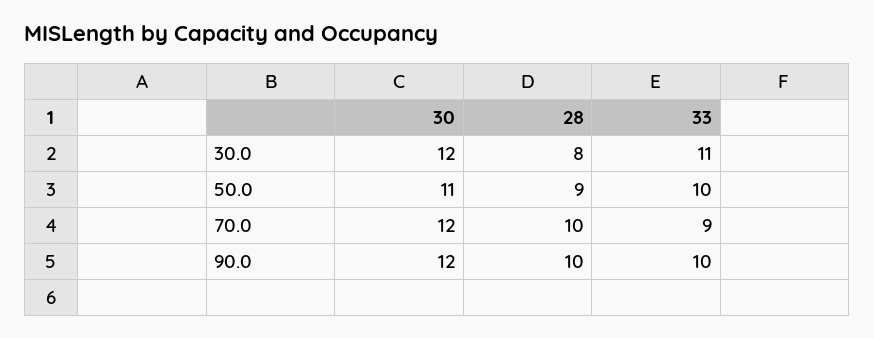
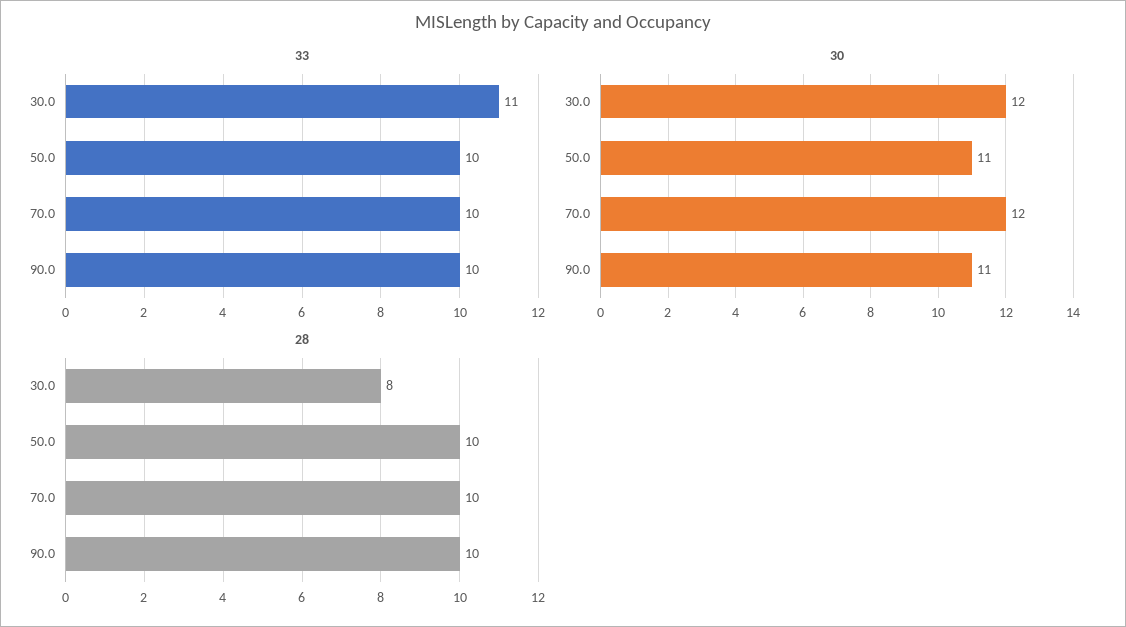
  {
    "30": {
      "30.0": 12,
      "50.0": 11,
      "70.0": 12,
-     "90.0": 12
+     "90.0": 11
    },
    "28": {
      "30.0": 8,
-     "50.0": 9,
+     "50.0": 10,
      "70.0": 10,
      "90.0": 10
    },
    "33": {
      "30.0": 11,
      "50.0": 10,
-     "70.0": 9,
+     "70.0": 10,
      "90.0": 10
    }
  }

